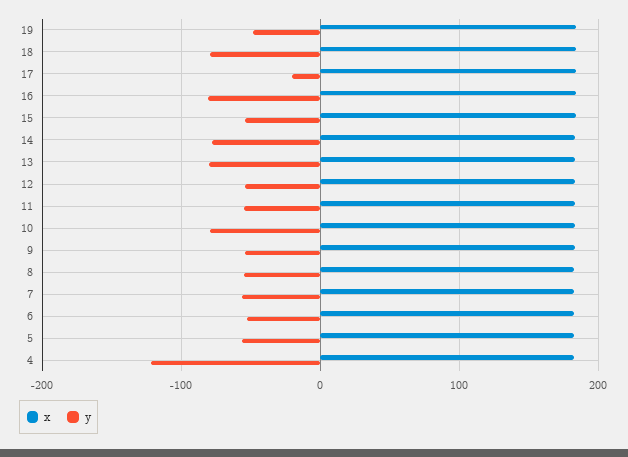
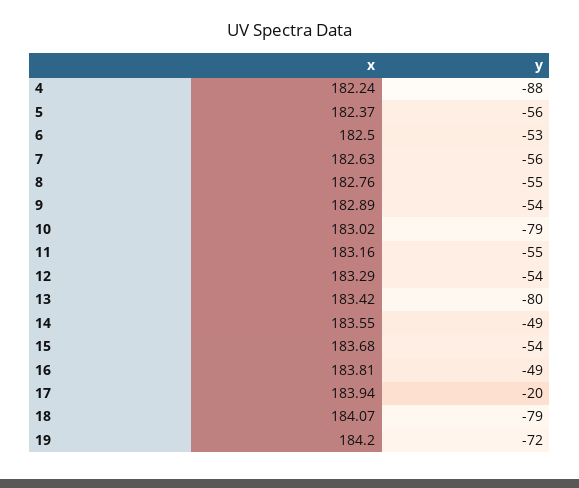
  {
    "x": {
      "19": 184.2,
      "18": 184.07,
      "17": 183.94,
      "16": 183.81,
      "15": 183.68,
      "14": 183.55,
      "13": 183.42,
      "12": 183.29,
      "11": 183.16,
      "10": 183.02,
      "9": 182.89,
      "8": 182.76,
      "7": 182.63,
      "6": 182.5,
      "5": 182.37,
      "4": 182.24
    },
    "y": {
-     "19": -50,
+     "19": -72,
      "18": -79,
      "17": -20,
-     "16": -80,
+     "16": -49,
      "15": -54,
-     "14": -80,
+     "14": -49,
      "13": -80,
      "12": -54,
      "11": -55,
      "10": -79,
      "9": -54,
      "8": -55,
      "7": -56,
      "6": -53,
      "5": -56,
-     "4": -120
+     "4": -88
    }
  }

